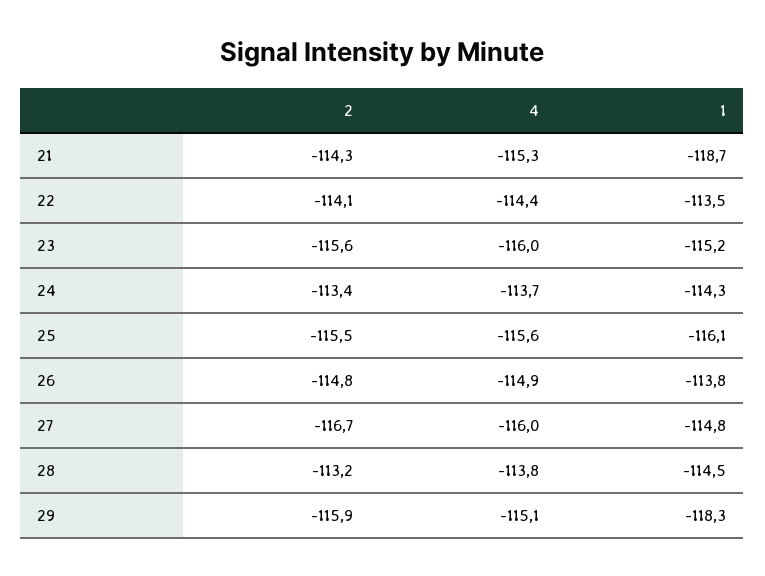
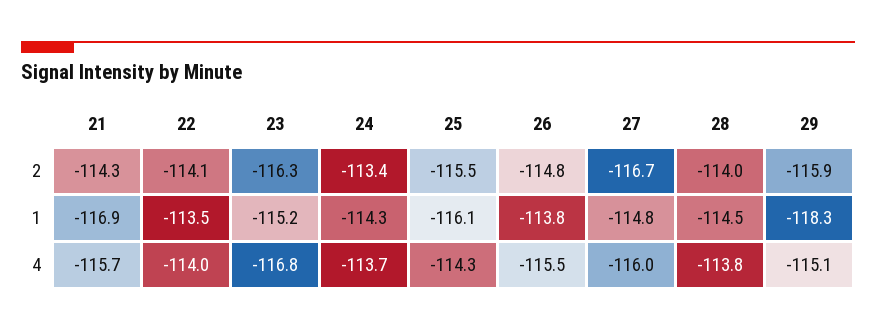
  {
    "2": {
      "21": -114.3,
      "22": -114.1,
-     "23": -115.6,
+     "23": -116.3,
      "24": -113.4,
      "25": -115.5,
      "26": -114.8,
      "27": -116.7,
-     "28": -113.2,
+     "28": -114,
      "29": -115.9
    },
    "4": {
-     "21": -115.3,
+     "21": -115.7,
-     "22": -114.4,
+     "22": -114,
-     "23": -116,
+     "23": -116.8,
      "24": -113.7,
-     "25": -115.6,
+     "25": -114.3,
-     "26": -114.9,
+     "26": -115.5,
      "27": -116,
      "28": -113.8,
      "29": -115.1
    },
    "1": {
-     "21": -118.7,
+     "21": -116.9,
      "22": -113.5,
      "23": -115.2,
      "24": -114.3,
      "25": -116.1,
      "26": -113.8,
      "27": -114.8,
      "28": -114.5,
      "29": -118.3
    }
  }

